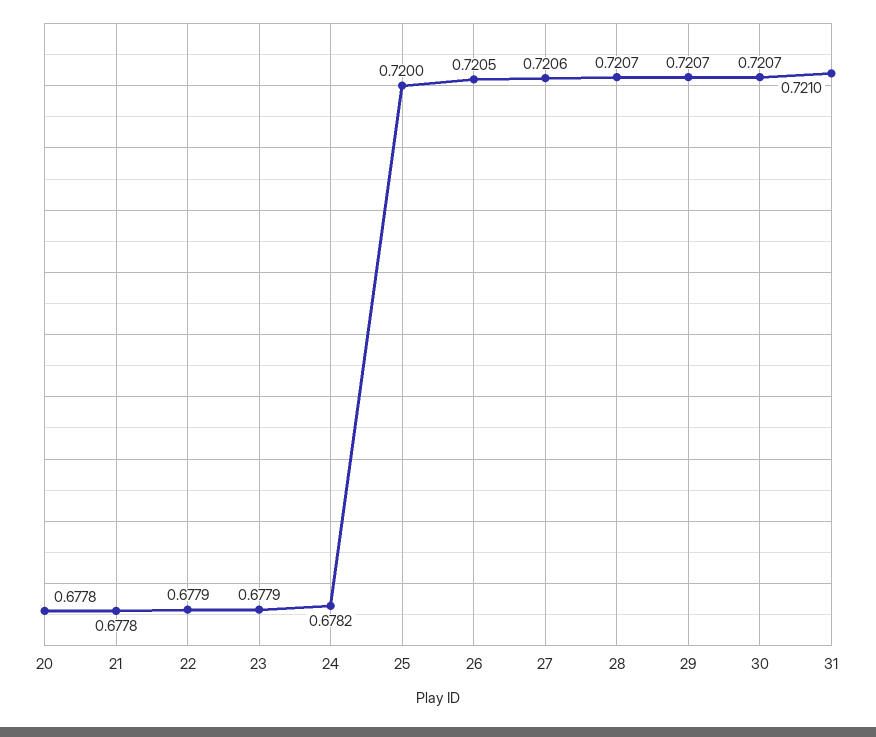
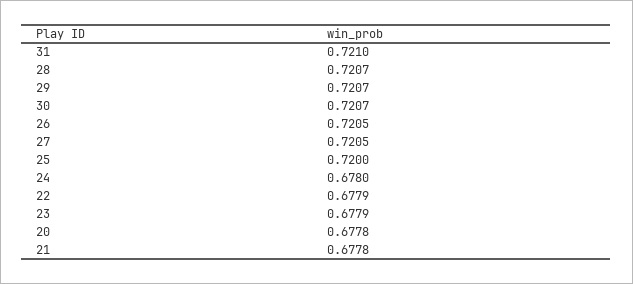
  {
    "20": 0.6778,
    "21": 0.6778,
    "22": 0.6779,
    "23": 0.6779,
-   "24": 0.6782,
+   "24": 0.678,
    "25": 0.72,
    "26": 0.7205,
-   "27": 0.7206,
+   "27": 0.7205,
    "28": 0.7207,
    "29": 0.7207,
    "30": 0.7207,
    "31": 0.721
  }

